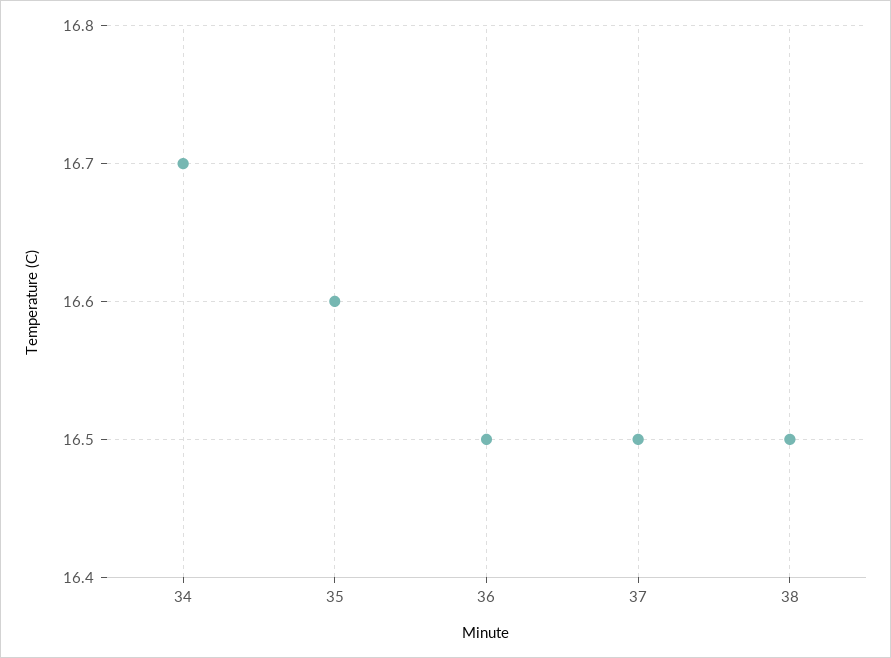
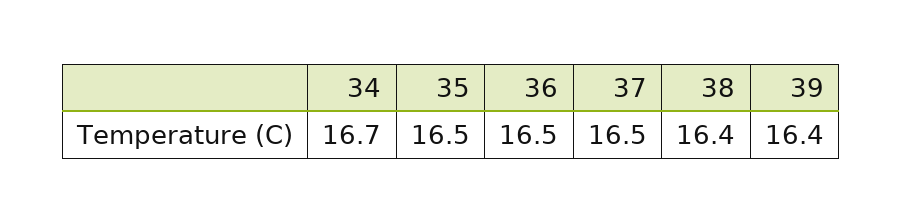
  {
    "34": 16.7,
-   "35": 16.6,
+   "35": 16.5,
    "36": 16.5,
    "37": 16.5,
-   "38": 16.5
+   "38": 16.4,
+   "39": 16.4
  }

